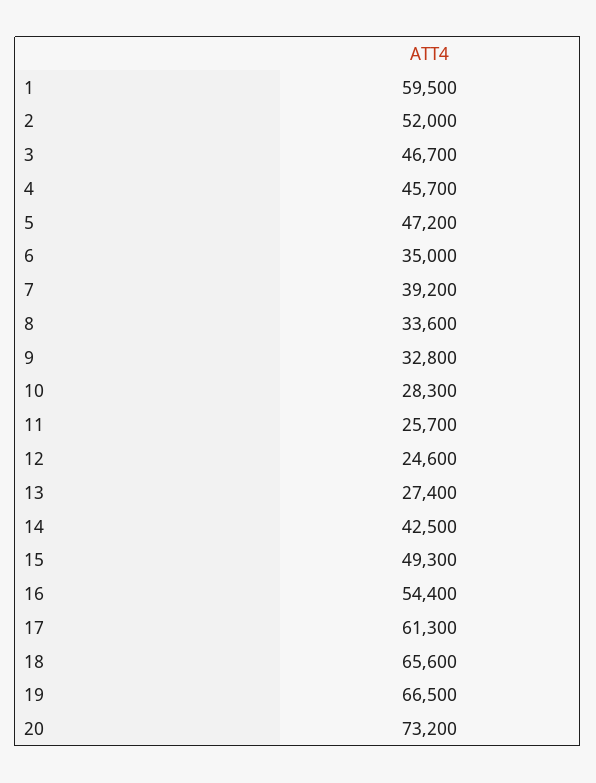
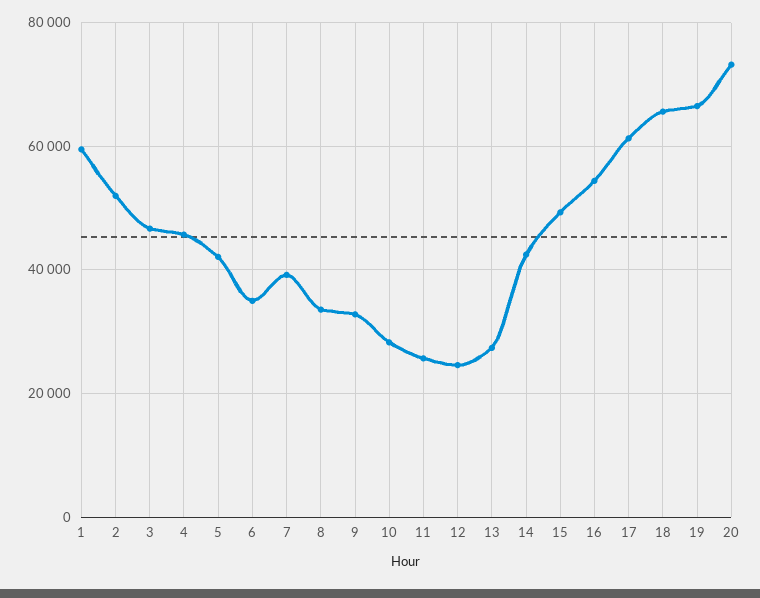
  {
    "1": 59500,
    "2": 52000,
    "3": 46700,
    "4": 45700,
-   "5": 47200,
+   "5": 42000,
    "6": 35000,
    "7": 39200,
    "8": 33600,
    "9": 32800,
    "10": 28300,
    "11": 25700,
    "12": 24600,
    "13": 27400,
    "14": 42500,
    "15": 49300,
    "16": 54400,
    "17": 61300,
    "18": 65600,
    "19": 66500,
    "20": 73200
  }

